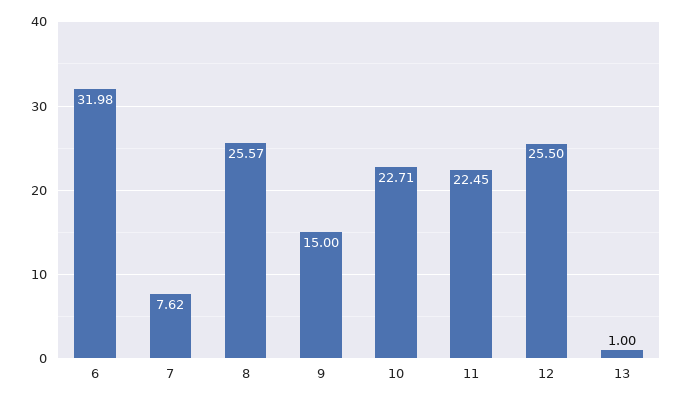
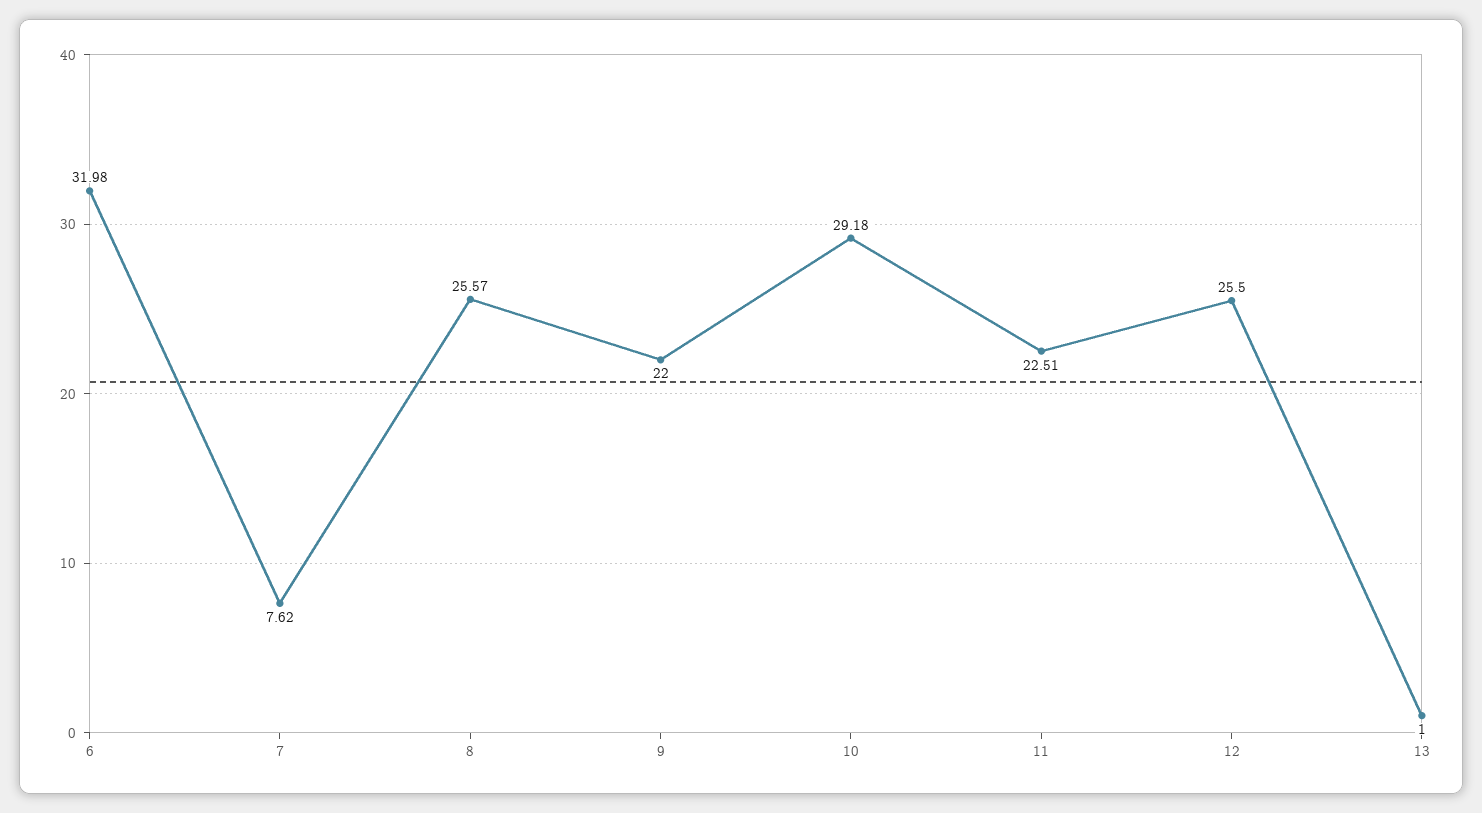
  {
    "6": 31.98,
    "7": 7.62,
    "8": 25.57,
-   "9": 15,
+   "9": 22,
-   "10": 22.71,
+   "10": 29.18,
-   "11": 22.45,
+   "11": 22.51,
    "12": 25.5,
    "13": 1
  }

